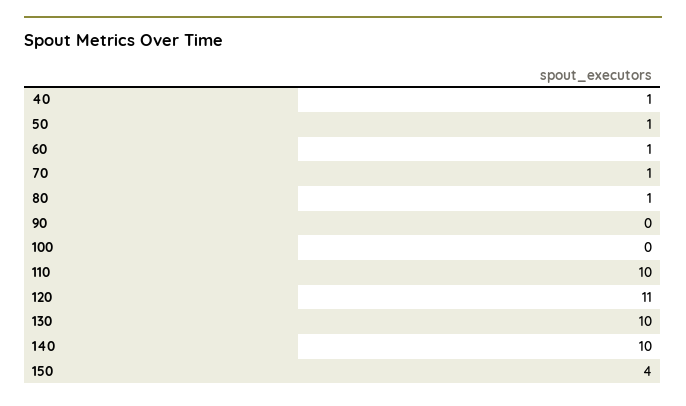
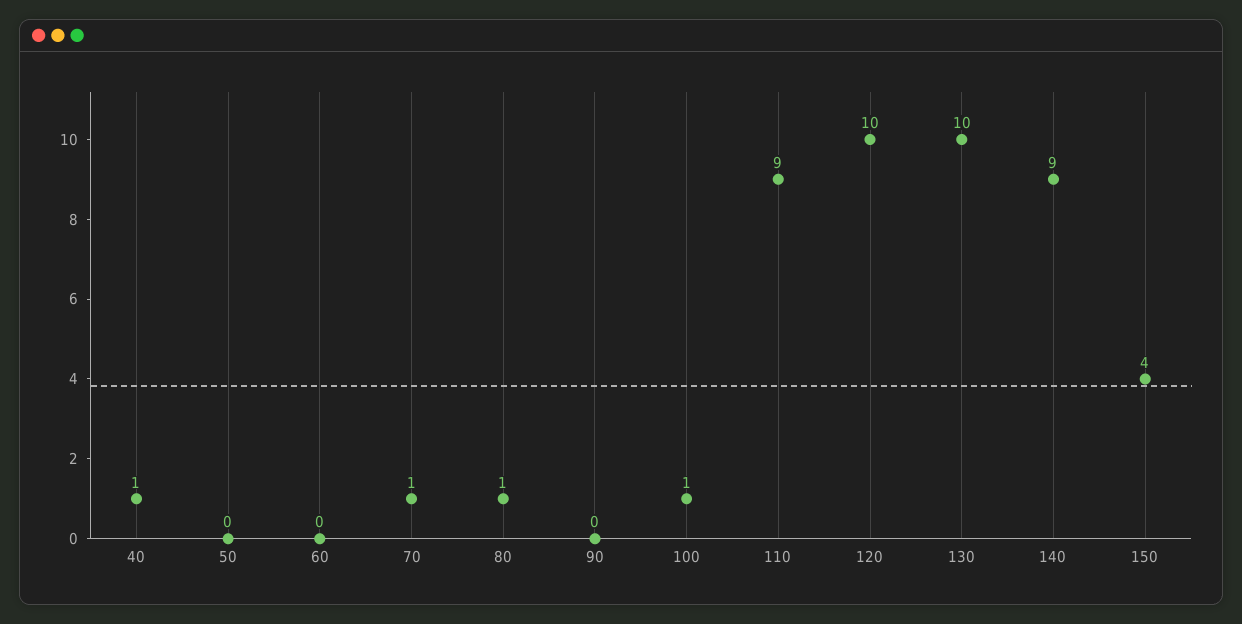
  {
    "40": 1,
-   "50": 1,
+   "50": 0,
-   "60": 1,
+   "60": 0,
    "70": 1,
    "80": 1,
    "90": 0,
-   "100": 0,
+   "100": 1,
-   "110": 10,
+   "110": 9,
-   "120": 11,
+   "120": 10,
    "130": 10,
-   "140": 10,
+   "140": 9,
    "150": 4
  }

